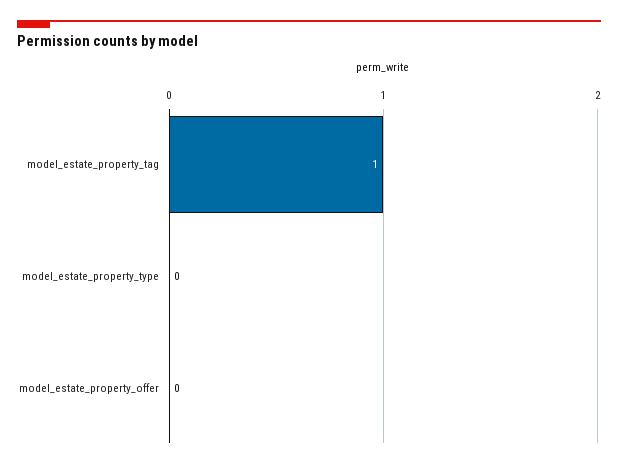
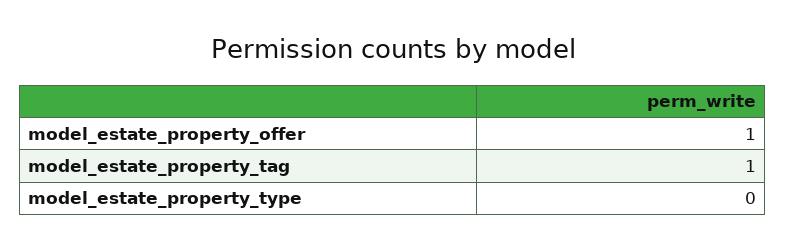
  {
    "model_estate_property_tag": 1,
    "model_estate_property_type": 0,
-   "model_estate_property_offer": 0
+   "model_estate_property_offer": 1
  }

